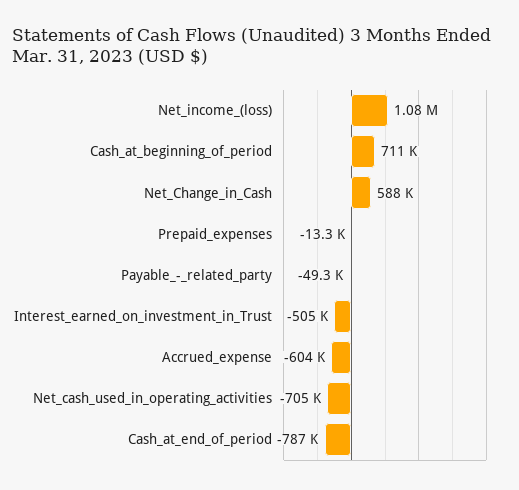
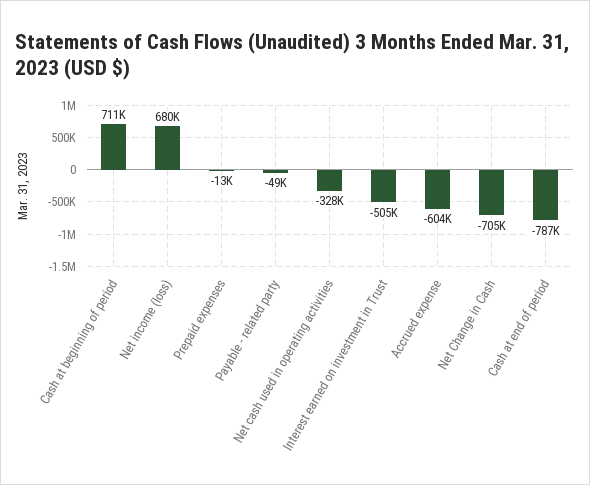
  {
-   "Net_income_(loss)": 1080000,
+   "Net_income_(loss)": 680000,
    "Cash_at_beginning_of_period": 711000,
-   "Net_Change_in_Cash": 588000,
+   "Net_Change_in_Cash": -705000,
    "Prepaid_expenses": -13300,
    "Payable_-_related_party": -49300,
    "Interest_earned_on_investment_in_Trust": -505000,
    "Accrued_expense": -604000,
-   "Net_cash_used_in_operating_activities": -705000,
+   "Net_cash_used_in_operating_activities": -328000,
    "Cash_at_end_of_period": -787000
  }

